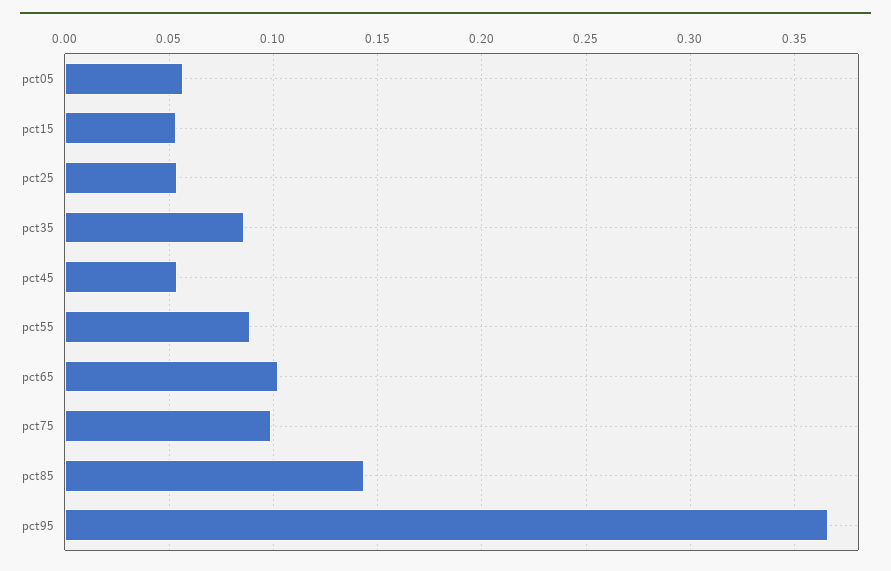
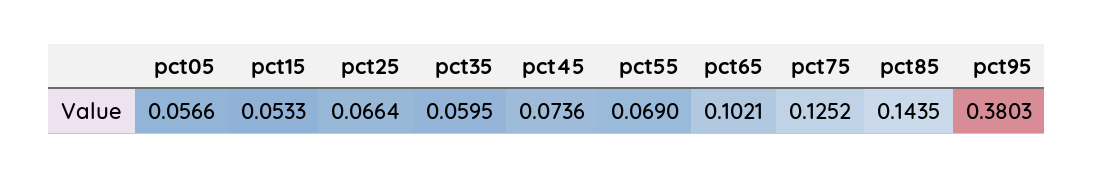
  {
    "pct05": 0.0566,
    "pct15": 0.0533,
-   "pct25": 0.055,
+   "pct25": 0.0664,
-   "pct35": 0.085,
+   "pct35": 0.0595,
-   "pct45": 0.055,
+   "pct45": 0.0736,
-   "pct55": 0.09,
+   "pct55": 0.069,
    "pct65": 0.1021,
-   "pct75": 0.1,
+   "pct75": 0.1252,
    "pct85": 0.1435,
-   "pct95": 0.365
+   "pct95": 0.3803
  }

